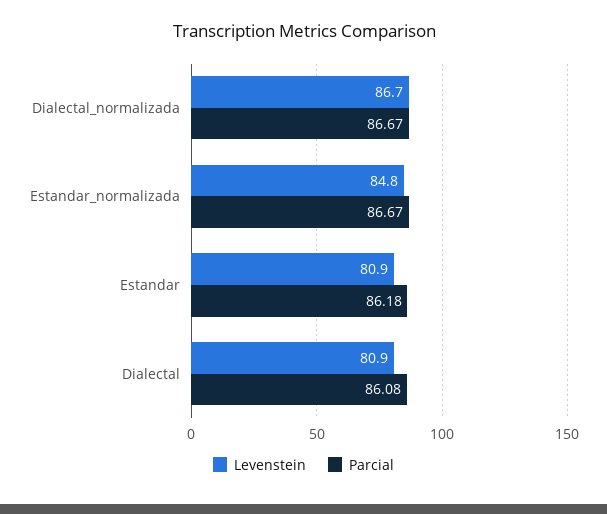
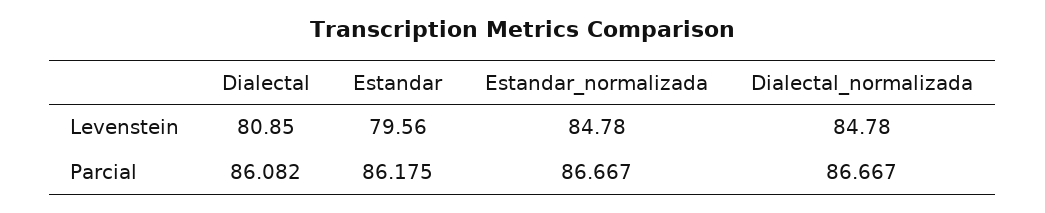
  {
    "Levenstein": {
-     "Dialectal_normalizada": 86.7,
+     "Dialectal_normalizada": 84.78,
      "Estandar_normalizada": 84.78,
-     "Estandar": 80.9,
+     "Estandar": 79.56,
      "Dialectal": 80.85
    },
    "Parcial": {
      "Dialectal_normalizada": 86.667,
      "Estandar_normalizada": 86.667,
      "Estandar": 86.175,
      "Dialectal": 86.082
    }
  }

